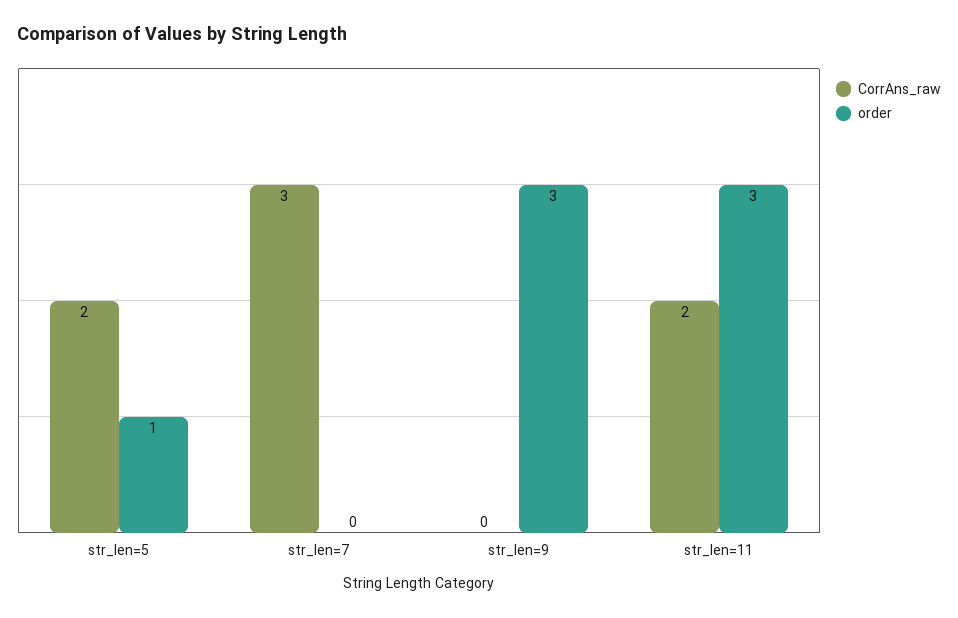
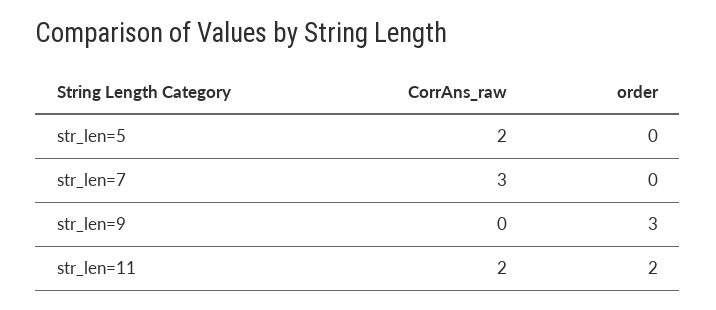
  {
    "CorrAns_raw": {
      "str_len=5": 2,
      "str_len=7": 3,
      "str_len=9": 0,
      "str_len=11": 2
    },
    "order": {
-     "str_len=5": 1,
+     "str_len=5": 0,
      "str_len=7": 0,
      "str_len=9": 3,
-     "str_len=11": 3
+     "str_len=11": 2
    }
  }

